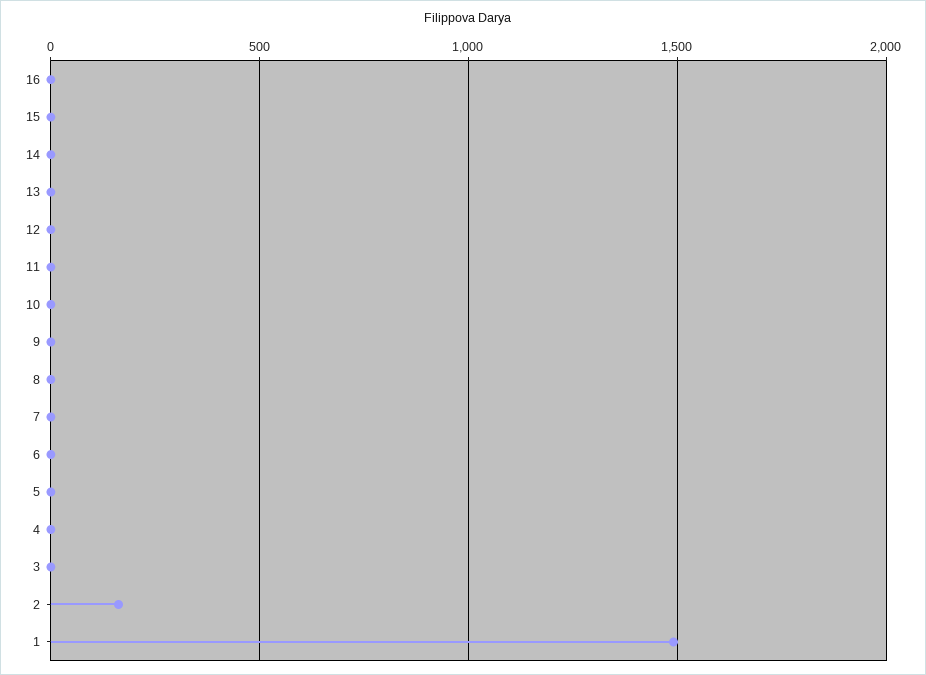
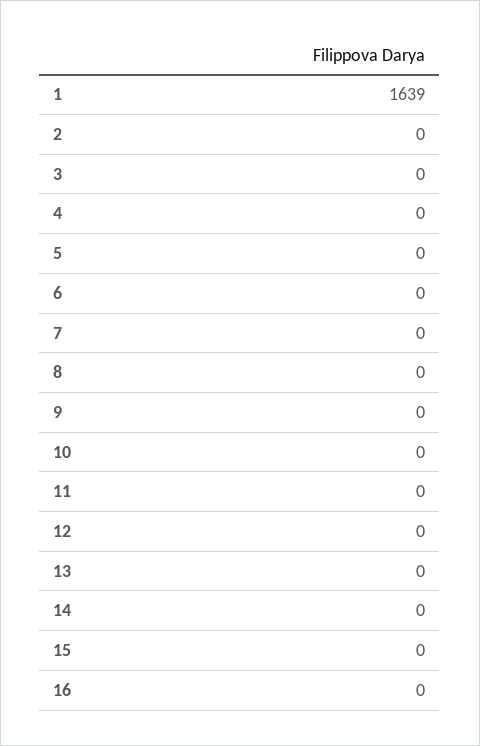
  {
    "16": 0,
    "15": 0,
    "14": 0,
    "13": 0,
    "12": 0,
    "11": 0,
    "10": 0,
    "9": 0,
    "8": 0,
    "7": 0,
    "6": 0,
    "5": 0,
    "4": 0,
    "3": 0,
-   "2": 150,
+   "2": 0,
-   "1": 1500
+   "1": 1639
  }

